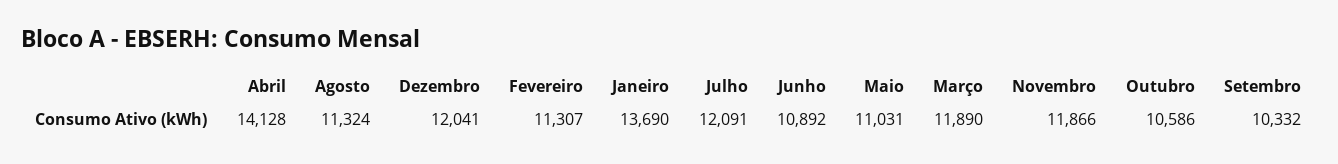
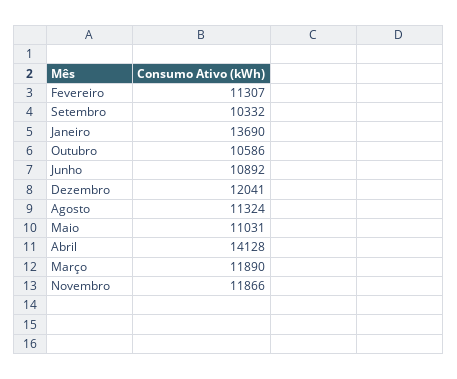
  {
    "Abril": 14128,
    "Agosto": 11324,
    "Dezembro": 12041,
    "Fevereiro": 11307,
    "Janeiro": 13690,
-   "Julho": 12091,
    "Junho": 10892,
    "Maio": 11031,
    "Março": 11890,
    "Novembro": 11866,
    "Outubro": 10586,
    "Setembro": 10332
  }

